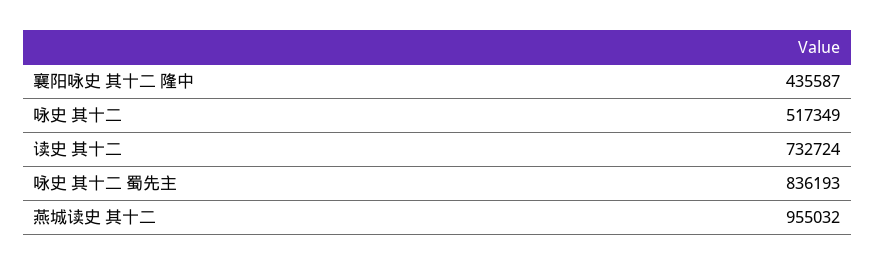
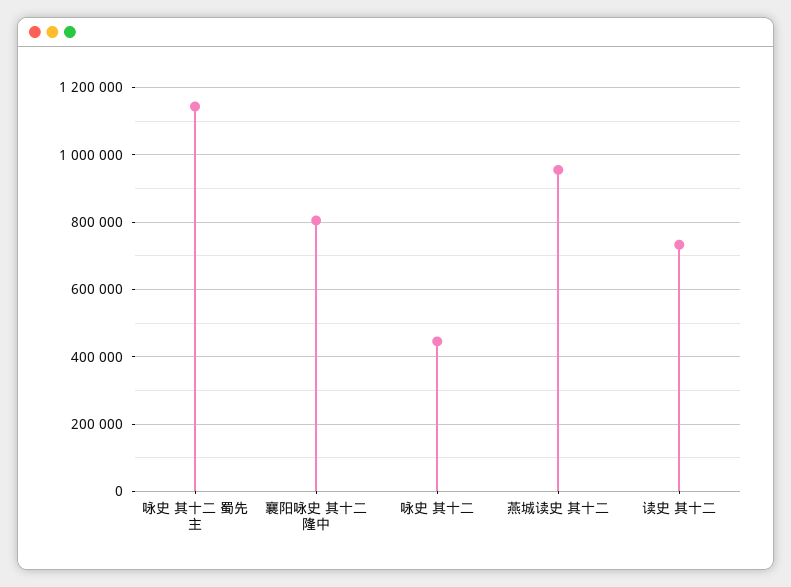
  {
-   "襄阳咏史 其十二 隆中": 435587,
+   "襄阳咏史 其十二 隆中": 800000,
-   "咏史 其十二": 517349,
+   "咏史 其十二": 440000,
    "读史 其十二": 732724,
-   "咏史 其十二 蜀先主": 836193,
+   "咏史 其十二 蜀先主": 1140000,
    "燕城读史 其十二": 955032
  }

